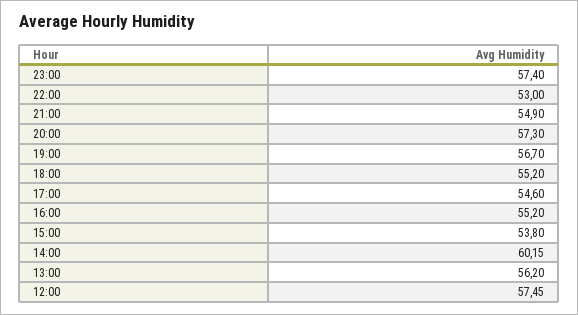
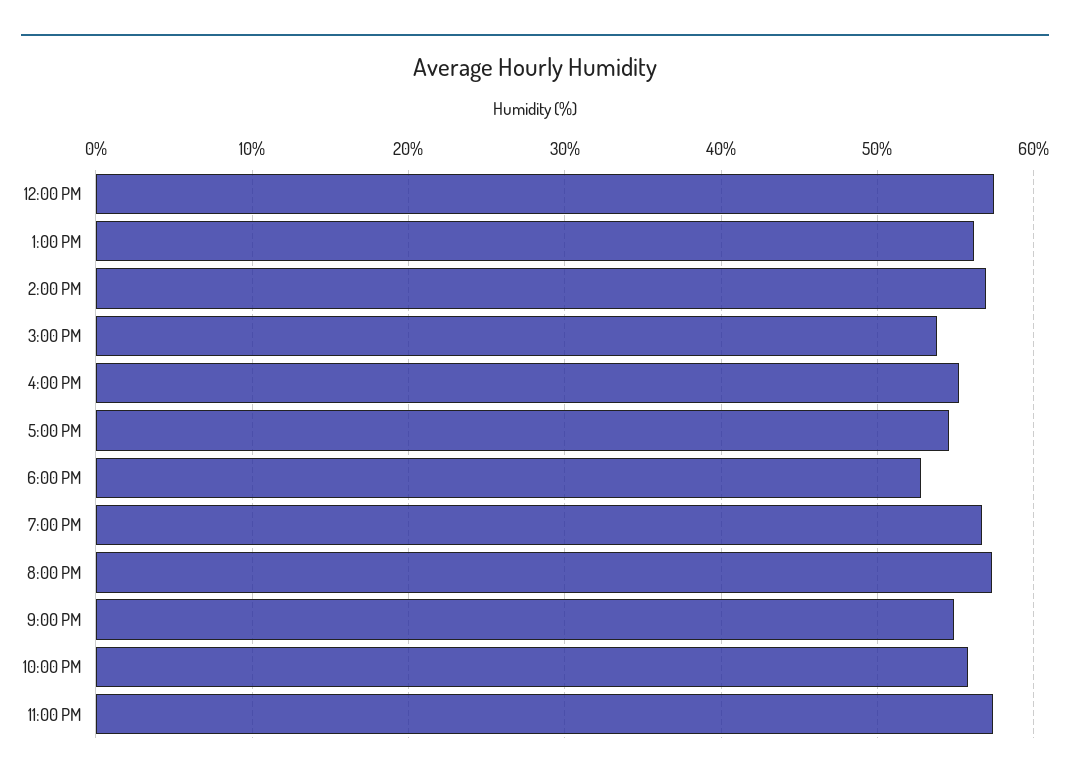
  {
    "23:00": 57.4,
-   "22:00": 53,
+   "22:00": 56,
    "21:00": 54.9,
    "20:00": 57.3,
    "19:00": 56.7,
-   "18:00": 55.2,
+   "18:00": 53,
    "17:00": 54.6,
    "16:00": 55.2,
    "15:00": 53.8,
-   "14:00": 60.15,
+   "14:00": 57,
    "13:00": 56.2,
    "12:00": 57.45
  }

